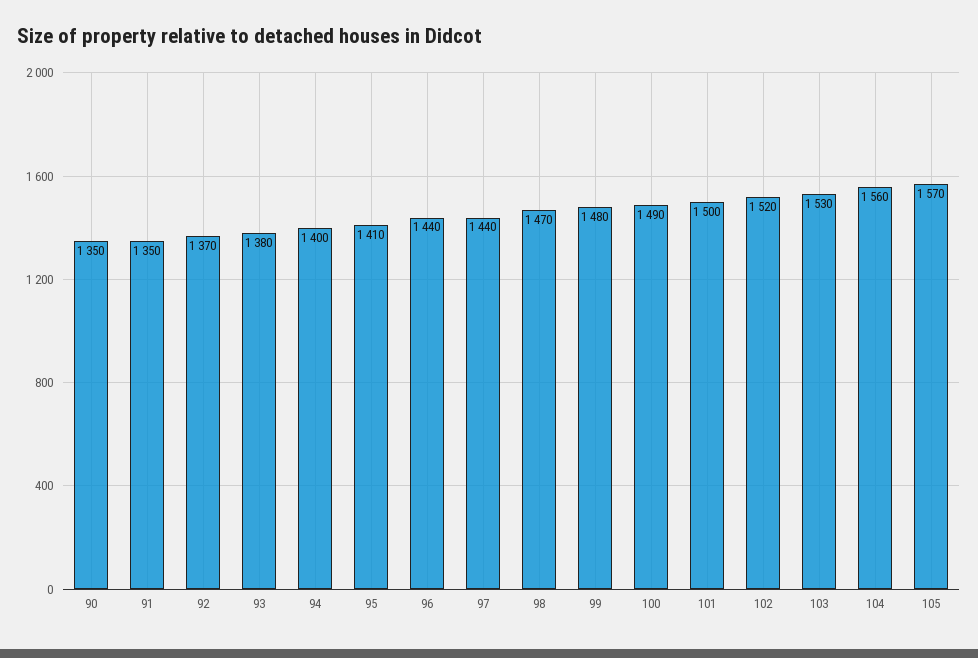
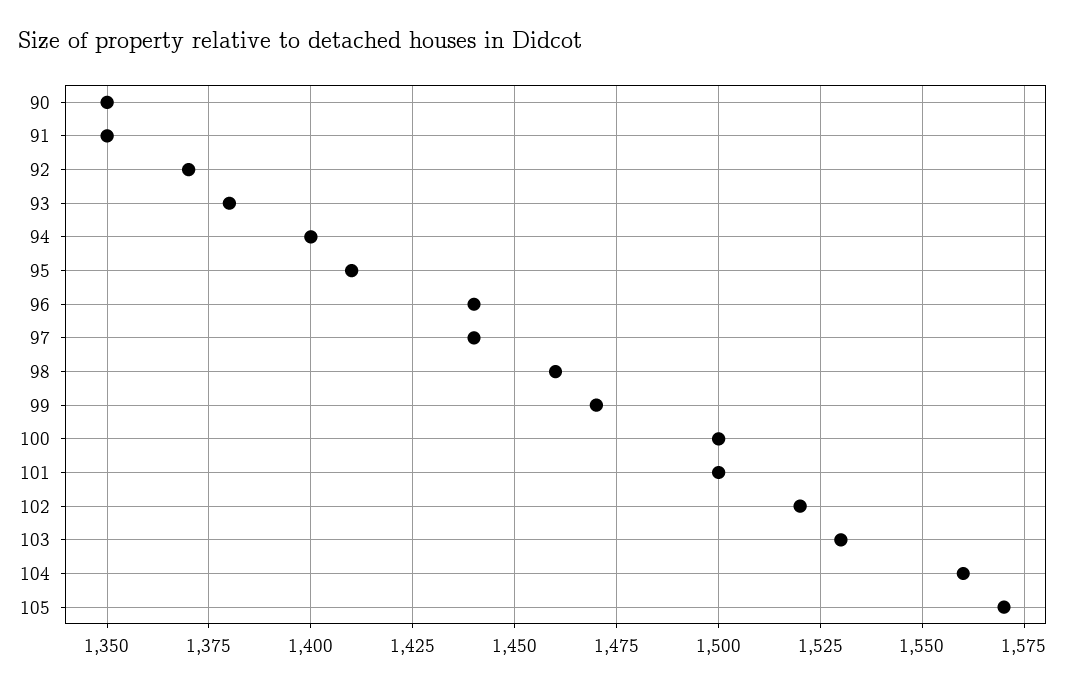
  {
    "90": 1350,
    "91": 1350,
    "92": 1370,
    "93": 1380,
    "94": 1400,
    "95": 1410,
    "96": 1440,
    "97": 1440,
-   "98": 1470,
+   "98": 1460,
-   "99": 1480,
+   "99": 1470,
-   "100": 1490,
+   "100": 1500,
    "101": 1500,
    "102": 1520,
    "103": 1530,
    "104": 1560,
    "105": 1570
  }

